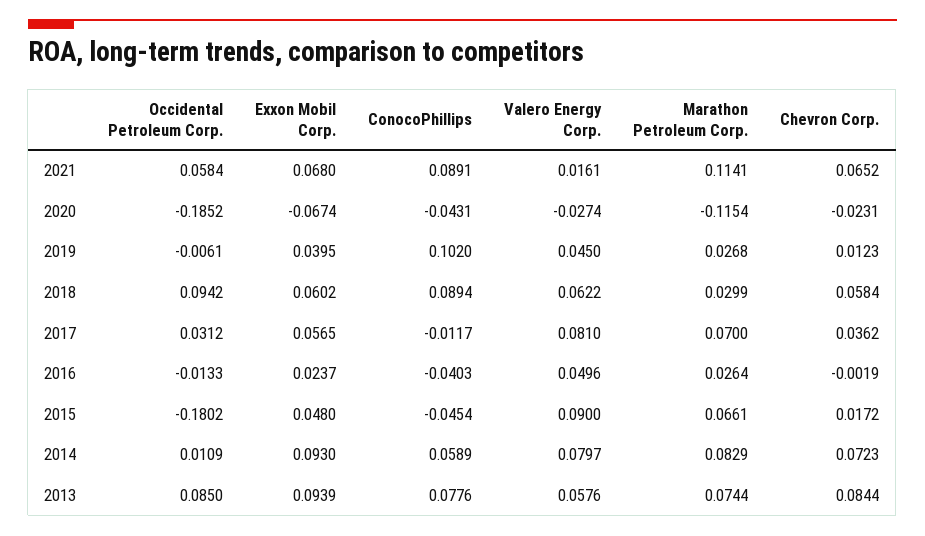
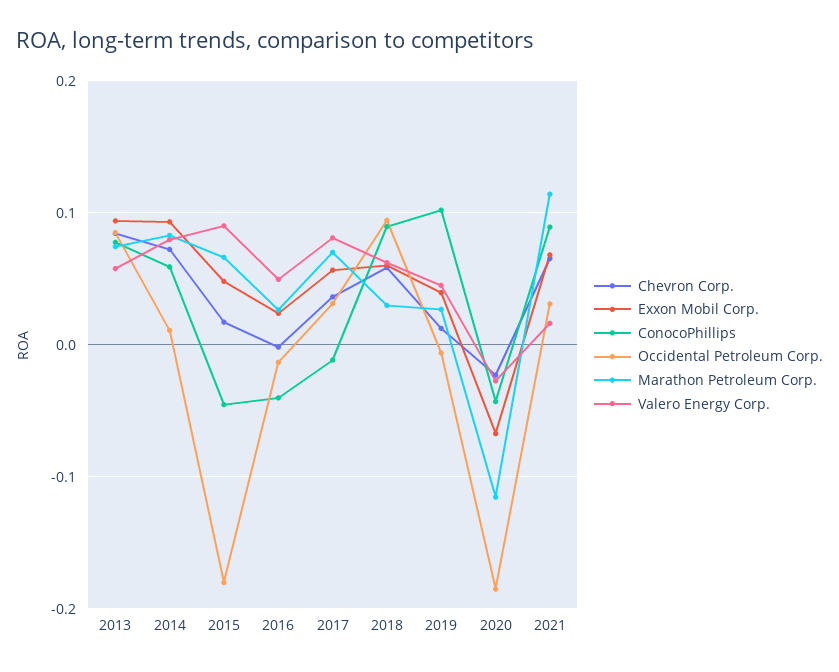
  {
    "Occidental Petroleum Corp.": {
-     "2021": 0.0584,
+     "2021": 0.03,
      "2020": -0.1852,
      "2019": -0.0061,
      "2018": 0.0942,
      "2017": 0.0312,
      "2016": -0.0133,
      "2015": -0.1802,
      "2014": 0.0109,
      "2013": 0.085
    },
    "Exxon Mobil Corp.": {
      "2021": 0.068,
      "2020": -0.0674,
      "2019": 0.0395,
      "2018": 0.0602,
      "2017": 0.0565,
      "2016": 0.0237,
      "2015": 0.048,
      "2014": 0.093,
      "2013": 0.0939
    },
    "ConocoPhillips": {
      "2021": 0.0891,
      "2020": -0.0431,
      "2019": 0.102,
      "2018": 0.0894,
      "2017": -0.0117,
      "2016": -0.0403,
      "2015": -0.0454,
      "2014": 0.0589,
      "2013": 0.0776
    },
    "Valero Energy Corp.": {
      "2021": 0.0161,
      "2020": -0.0274,
      "2019": 0.045,
      "2018": 0.0622,
      "2017": 0.081,
      "2016": 0.0496,
      "2015": 0.09,
      "2014": 0.0797,
      "2013": 0.0576
    },
    "Marathon Petroleum Corp.": {
      "2021": 0.1141,
      "2020": -0.1154,
      "2019": 0.0268,
      "2018": 0.0299,
      "2017": 0.07,
      "2016": 0.0264,
      "2015": 0.0661,
      "2014": 0.0829,
      "2013": 0.0744
    },
    "Chevron Corp.": {
      "2021": 0.0652,
      "2020": -0.0231,
      "2019": 0.0123,
      "2018": 0.0584,
      "2017": 0.0362,
      "2016": -0.0019,
      "2015": 0.0172,
      "2014": 0.0723,
      "2013": 0.0844
    }
  }

